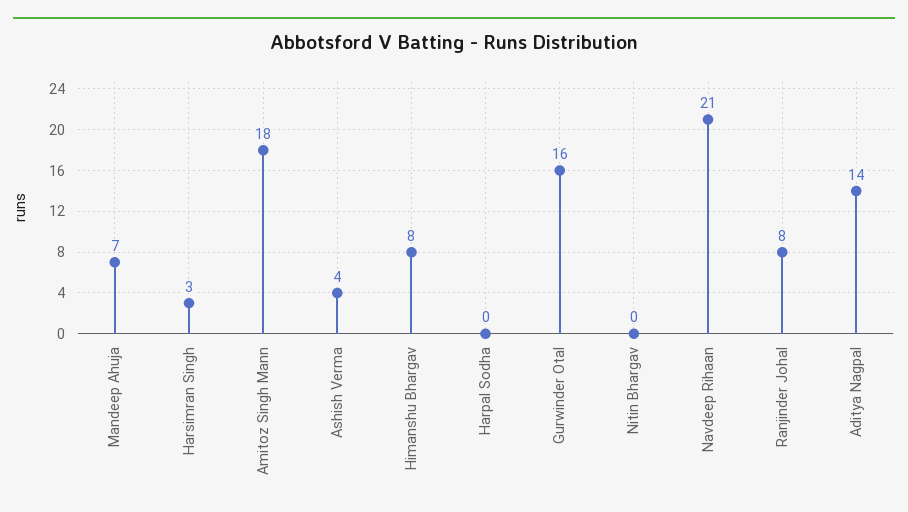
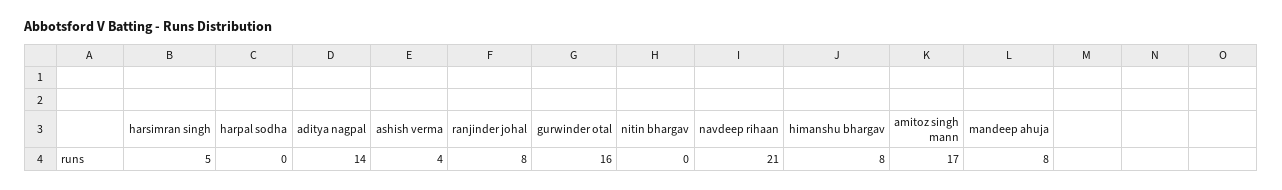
  {
-   "Mandeep Ahuja": 7,
+   "Mandeep Ahuja": 8,
-   "Harsimran Singh": 3,
+   "Harsimran Singh": 5,
-   "Amitoz Singh Mann": 18,
+   "Amitoz Singh Mann": 17,
    "Ashish Verma": 4,
    "Himanshu Bhargav": 8,
    "Harpal Sodha": 0,
    "Gurwinder Otal": 16,
    "Nitin Bhargav": 0,
    "Navdeep Rihaan": 21,
    "Ranjinder Johal": 8,
    "Aditya Nagpal": 14
  }

